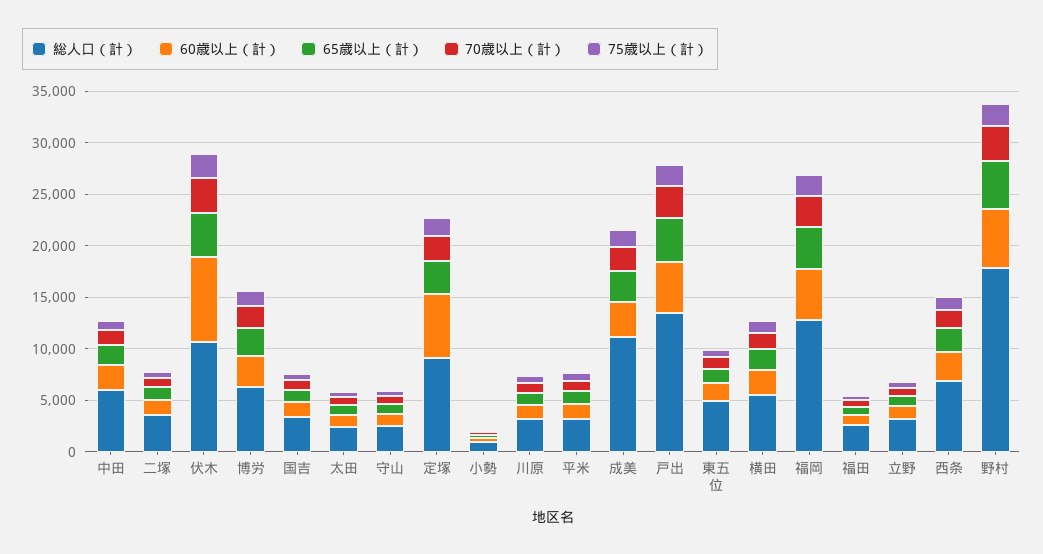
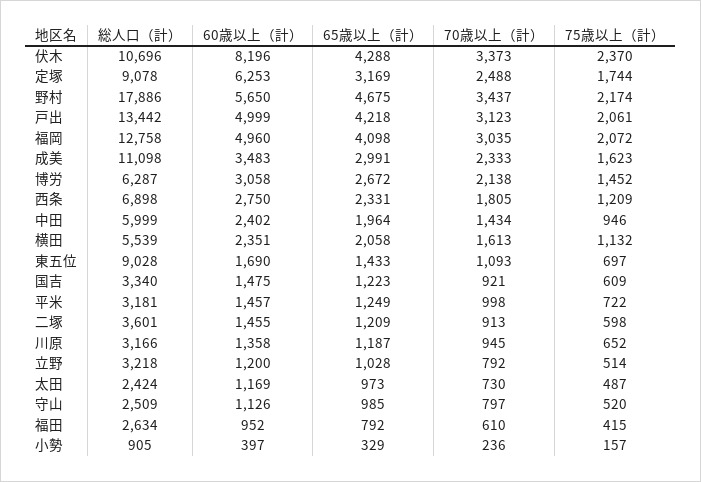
  {
    "総人口（計）": {
      "中田": 5999,
      "二塚": 3601,
      "伏木": 10696,
      "博労": 6287,
      "国吉": 3340,
      "太田": 2424,
      "守山": 2509,
      "定塚": 9078,
      "小勢": 905,
      "川原": 3166,
      "平米": 3181,
      "成美": 11098,
      "戸出": 13442,
-     "東五位": 5000,
+     "東五位": 9028,
      "横田": 5539,
      "福岡": 12758,
      "福田": 2634,
      "立野": 3218,
      "西条": 6898,
      "野村": 17886
    },
    "60歳以上（計）": {
      "中田": 2402,
      "二塚": 1455,
      "伏木": 8196,
      "博労": 3058,
      "国吉": 1475,
      "太田": 1169,
      "守山": 1126,
      "定塚": 6253,
      "小勢": 397,
      "川原": 1358,
      "平米": 1457,
      "成美": 3483,
      "戸出": 4999,
      "東五位": 1690,
      "横田": 2351,
      "福岡": 4960,
      "福田": 952,
      "立野": 1200,
      "西条": 2750,
      "野村": 5650
    },
    "65歳以上（計）": {
      "中田": 1964,
      "二塚": 1209,
      "伏木": 4288,
      "博労": 2672,
      "国吉": 1223,
      "太田": 973,
      "守山": 985,
      "定塚": 3169,
      "小勢": 329,
      "川原": 1187,
      "平米": 1249,
      "成美": 2991,
      "戸出": 4218,
      "東五位": 1433,
      "横田": 2058,
      "福岡": 4098,
      "福田": 792,
      "立野": 1028,
      "西条": 2331,
      "野村": 4675
    },
    "70歳以上（計）": {
      "中田": 1434,
      "二塚": 913,
      "伏木": 3373,
      "博労": 2138,
      "国吉": 921,
      "太田": 730,
      "守山": 797,
      "定塚": 2488,
      "小勢": 236,
      "川原": 945,
      "平米": 998,
      "成美": 2333,
      "戸出": 3123,
      "東五位": 1093,
      "横田": 1613,
      "福岡": 3035,
      "福田": 610,
      "立野": 792,
      "西条": 1805,
      "野村": 3437
    },
    "75歳以上（計）": {
      "中田": 946,
      "二塚": 598,
      "伏木": 2370,
      "博労": 1452,
      "国吉": 609,
      "太田": 487,
      "守山": 520,
      "定塚": 1744,
      "小勢": 157,
      "川原": 652,
      "平米": 722,
      "成美": 1623,
      "戸出": 2061,
      "東五位": 697,
      "横田": 1132,
      "福岡": 2072,
      "福田": 415,
      "立野": 514,
      "西条": 1209,
      "野村": 2174
    }
  }

